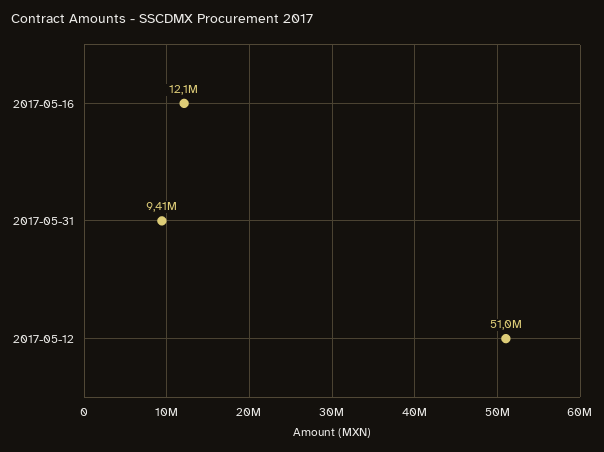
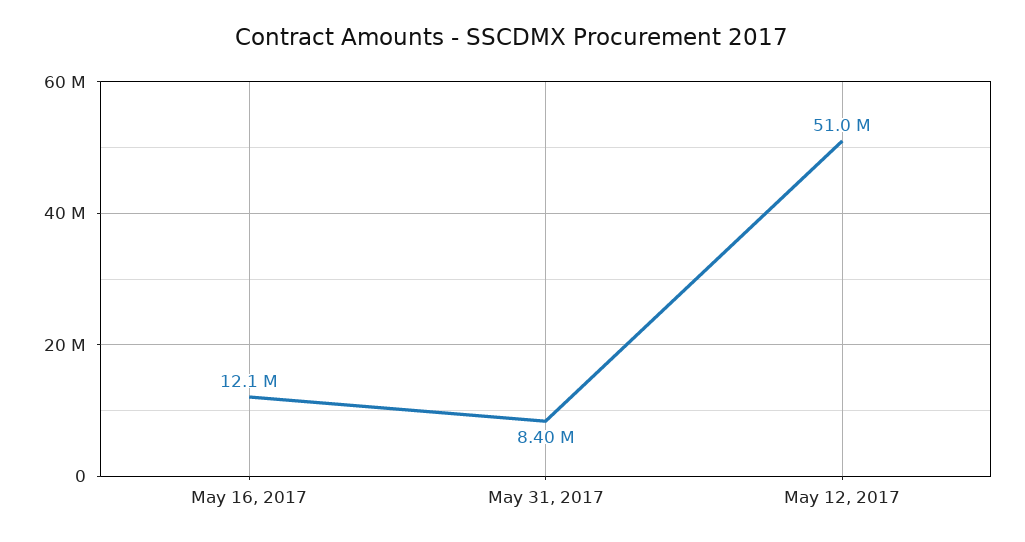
  {
    "2017-05-16": 12100000,
-   "2017-05-31": 9410000,
+   "2017-05-31": 8400000,
    "2017-05-12": 51000000
  }

